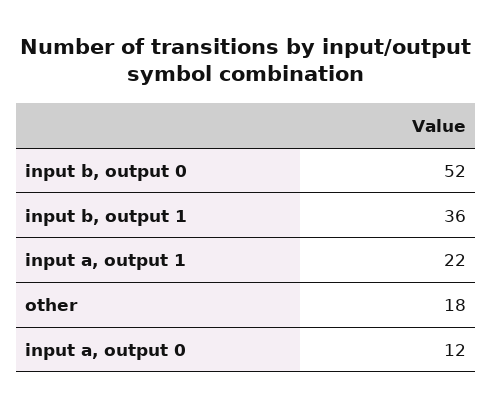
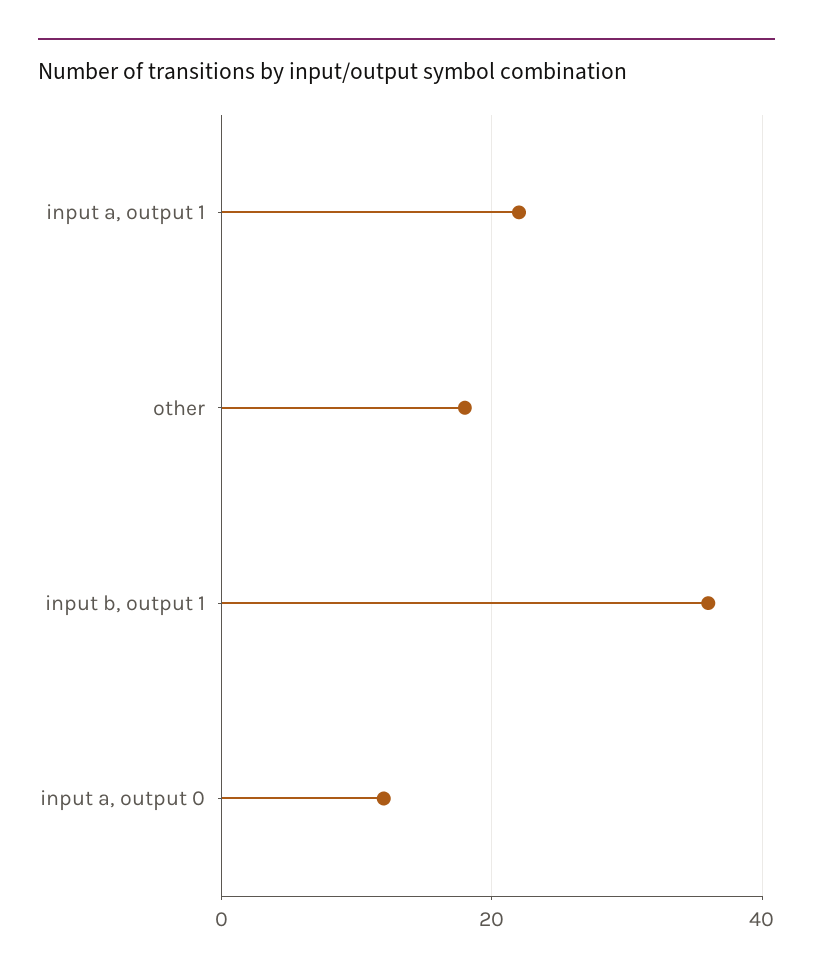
  {
-   "input b, output 0": 52,
    "input b, output 1": 36,
    "input a, output 1": 22,
    "other": 18,
    "input a, output 0": 12
  }

